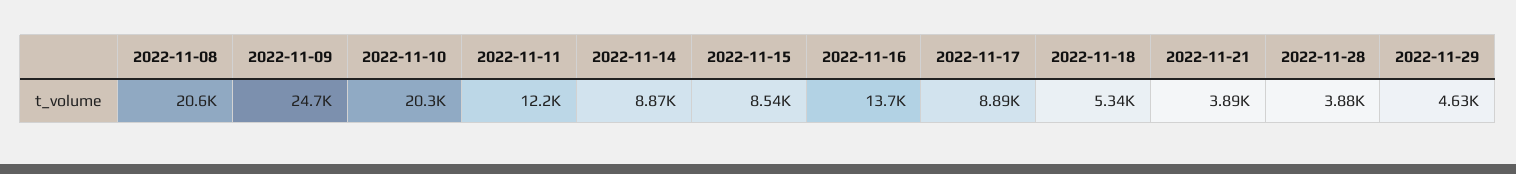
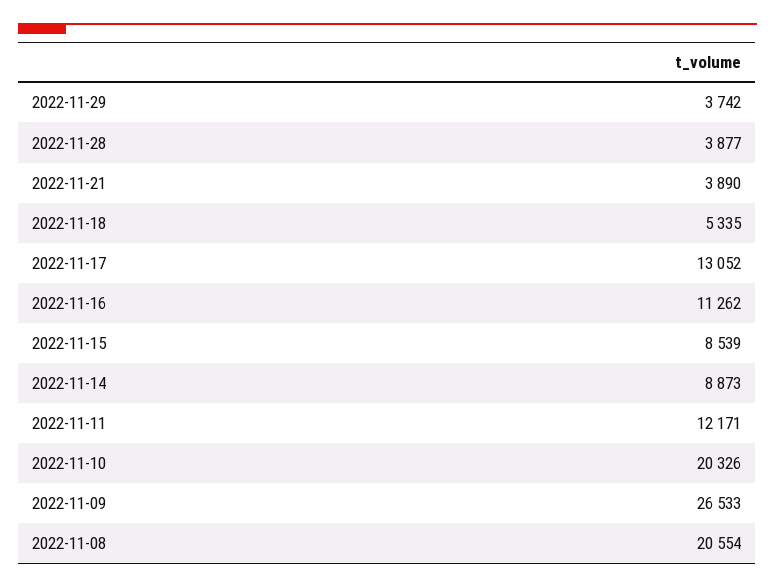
  {
    "2022-11-08": 20554,
-   "2022-11-09": 24700,
+   "2022-11-09": 26533,
    "2022-11-10": 20326,
    "2022-11-11": 12171,
    "2022-11-14": 8873,
    "2022-11-15": 8539,
-   "2022-11-16": 13700,
+   "2022-11-16": 11262,
-   "2022-11-17": 8890,
+   "2022-11-17": 13052,
    "2022-11-18": 5335,
    "2022-11-21": 3890,
    "2022-11-28": 3877,
-   "2022-11-29": 4630
+   "2022-11-29": 3742
  }

